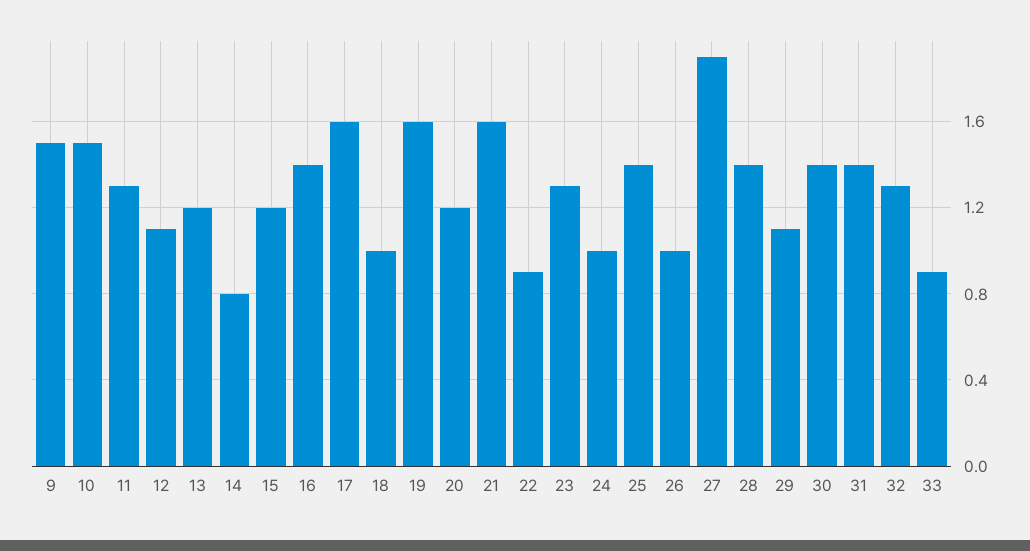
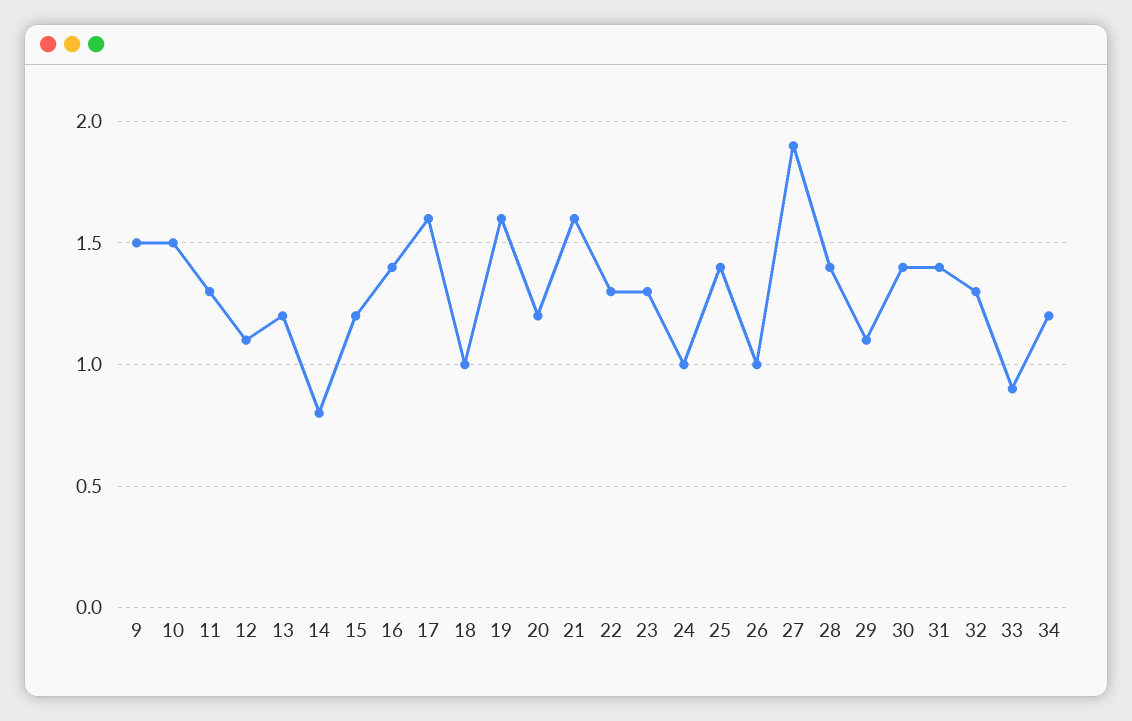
  {
    "9": 1.5,
    "10": 1.5,
    "11": 1.3,
    "12": 1.1,
    "13": 1.2,
    "14": 0.8,
    "15": 1.2,
    "16": 1.4,
    "17": 1.6,
    "18": 1,
    "19": 1.6,
    "20": 1.2,
    "21": 1.6,
-   "22": 0.9,
+   "22": 1.3,
    "23": 1.3,
    "24": 1,
    "25": 1.4,
    "26": 1,
    "27": 1.9,
    "28": 1.4,
    "29": 1.1,
    "30": 1.4,
    "31": 1.4,
    "32": 1.3,
-   "33": 0.9
+   "33": 0.9,
+   "34": 1.2
  }

